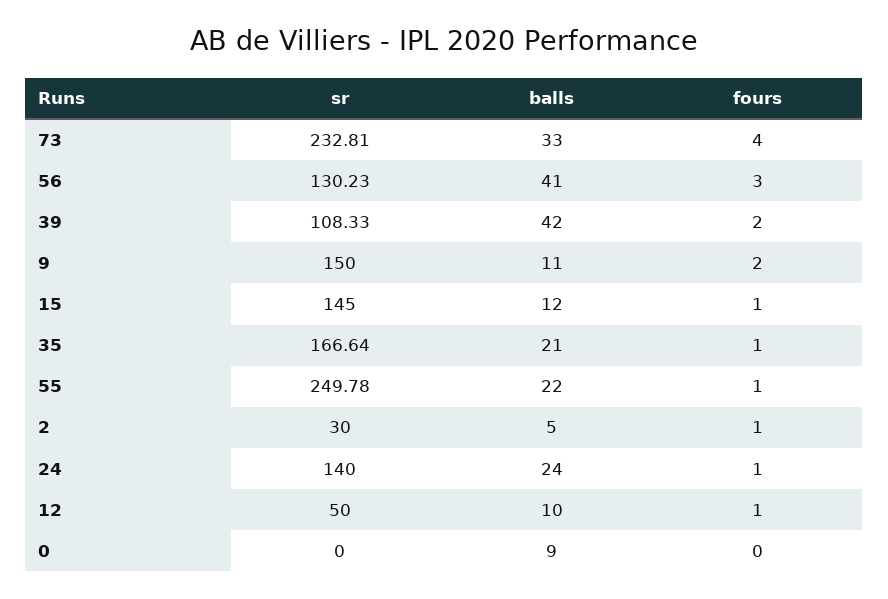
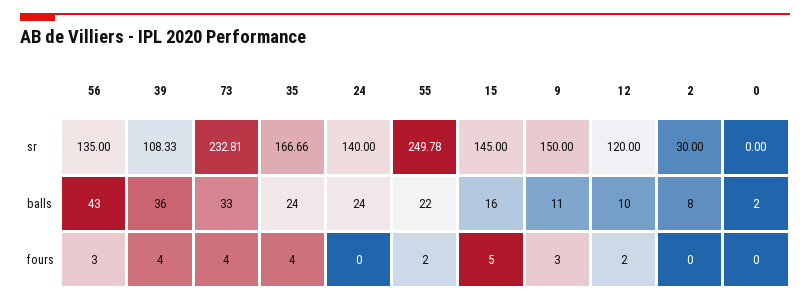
  {
    "sr": {
      "73": 232.81,
-     "56": 130.23,
+     "56": 135,
      "39": 108.33,
      "9": 150,
      "15": 145,
-     "35": 166.64,
+     "35": 166.66,
      "55": 249.78,
      "2": 30,
      "24": 140,
-     "12": 50,
+     "12": 120,
      "0": 0
    },
    "balls": {
      "73": 33,
-     "56": 41,
+     "56": 43,
-     "39": 42,
+     "39": 36,
      "9": 11,
-     "15": 12,
+     "15": 16,
-     "35": 21,
+     "35": 24,
      "55": 22,
-     "2": 5,
+     "2": 8,
      "24": 24,
      "12": 10,
-     "0": 9
+     "0": 2
    },
    "fours": {
      "73": 4,
      "56": 3,
-     "39": 2,
+     "39": 4,
-     "9": 2,
+     "9": 3,
-     "15": 1,
+     "15": 5,
-     "35": 1,
+     "35": 4,
-     "55": 1,
+     "55": 2,
-     "2": 1,
+     "2": 0,
-     "24": 1,
+     "24": 0,
-     "12": 1,
+     "12": 2,
      "0": 0
    }
  }

